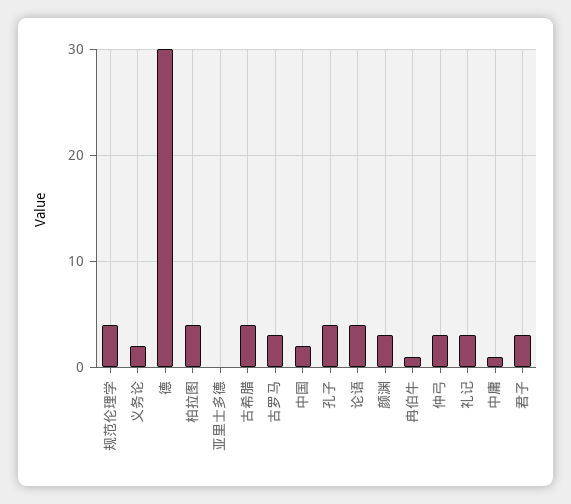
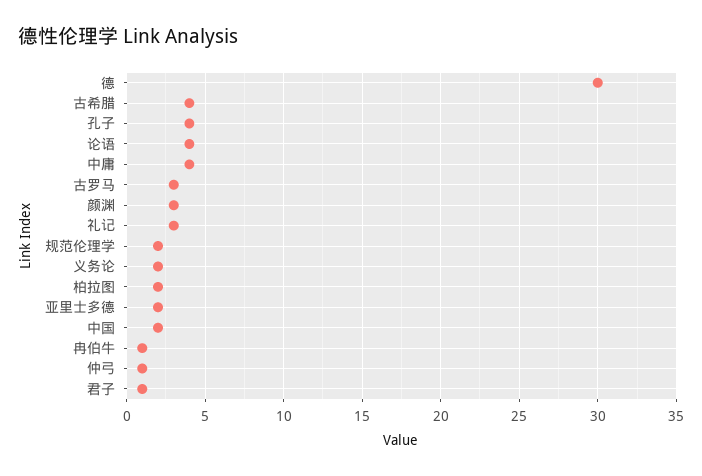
  {
-   "规范伦理学": 4,
+   "规范伦理学": 2,
    "义务论": 2,
    "德": 30,
-   "柏拉图": 4,
+   "柏拉图": 2,
-   "亚里士多德": 0,
+   "亚里士多德": 2,
    "古希腊": 4,
    "古罗马": 3,
    "中国": 2,
    "孔子": 4,
    "论语": 4,
    "颜渊": 3,
    "冉伯牛": 1,
-   "仲弓": 3,
+   "仲弓": 1,
    "礼记": 3,
-   "中庸": 1,
+   "中庸": 4,
-   "君子": 3
+   "君子": 1
  }

